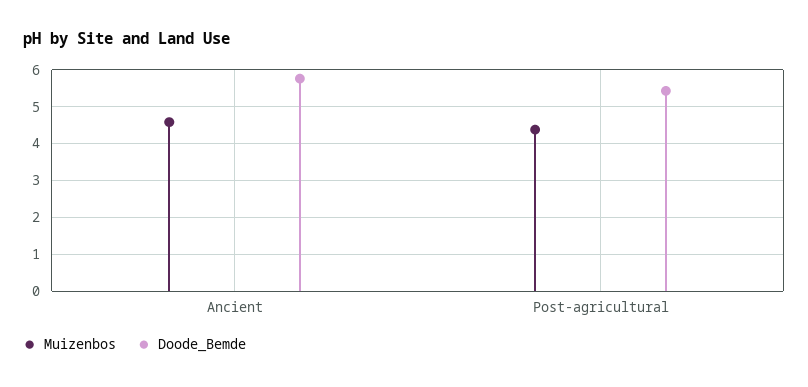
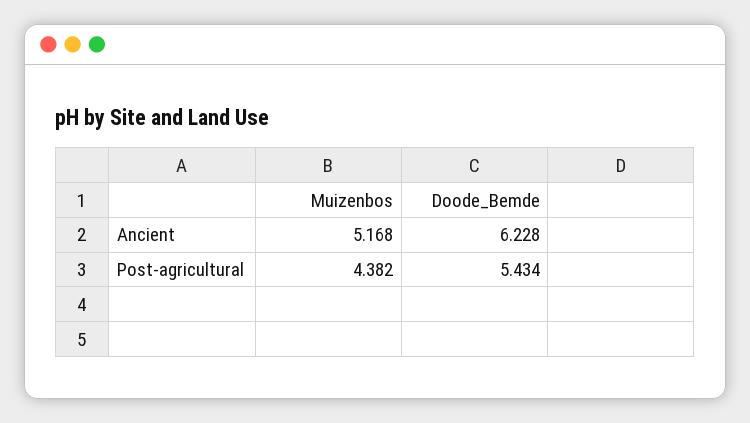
  {
    "Muizenbos": {
-     "Ancient": 4.6,
+     "Ancient": 5.168,
      "Post-agricultural": 4.382
    },
    "Doode_Bemde": {
-     "Ancient": 5.8,
+     "Ancient": 6.228,
      "Post-agricultural": 5.434
    }
  }

